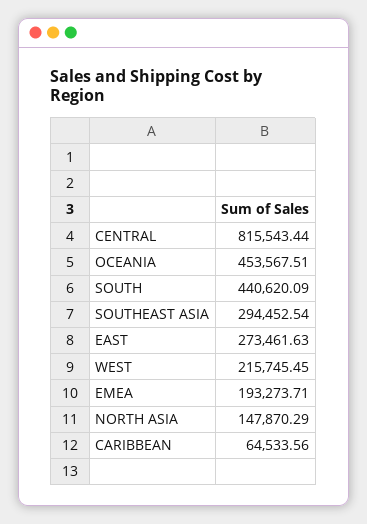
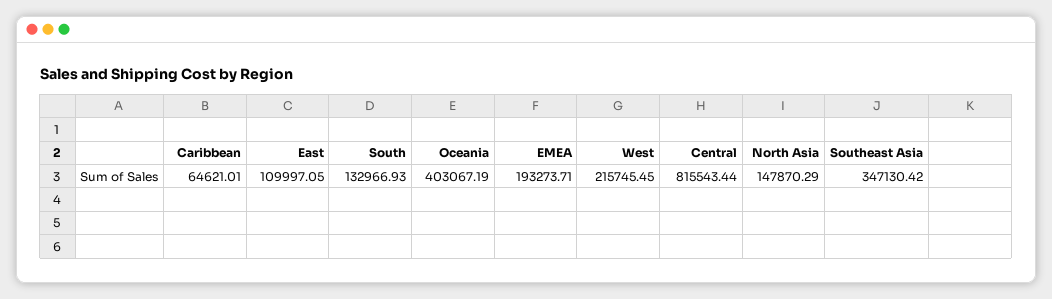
  {
    "CENTRAL": 815543.44,
-   "OCEANIA": 453567.51,
+   "OCEANIA": 403067.19,
-   "SOUTH": 440620.09,
+   "SOUTH": 132966.93,
-   "SOUTHEAST ASIA": 294452.54,
+   "SOUTHEAST ASIA": 347130.42,
-   "EAST": 273461.63,
+   "EAST": 109997.05,
    "WEST": 215745.45,
    "EMEA": 193273.71,
    "NORTH ASIA": 147870.29,
-   "CARIBBEAN": 64533.56
+   "CARIBBEAN": 64621.01
  }

